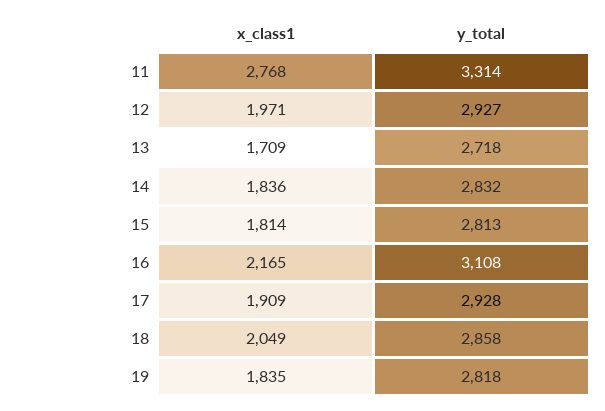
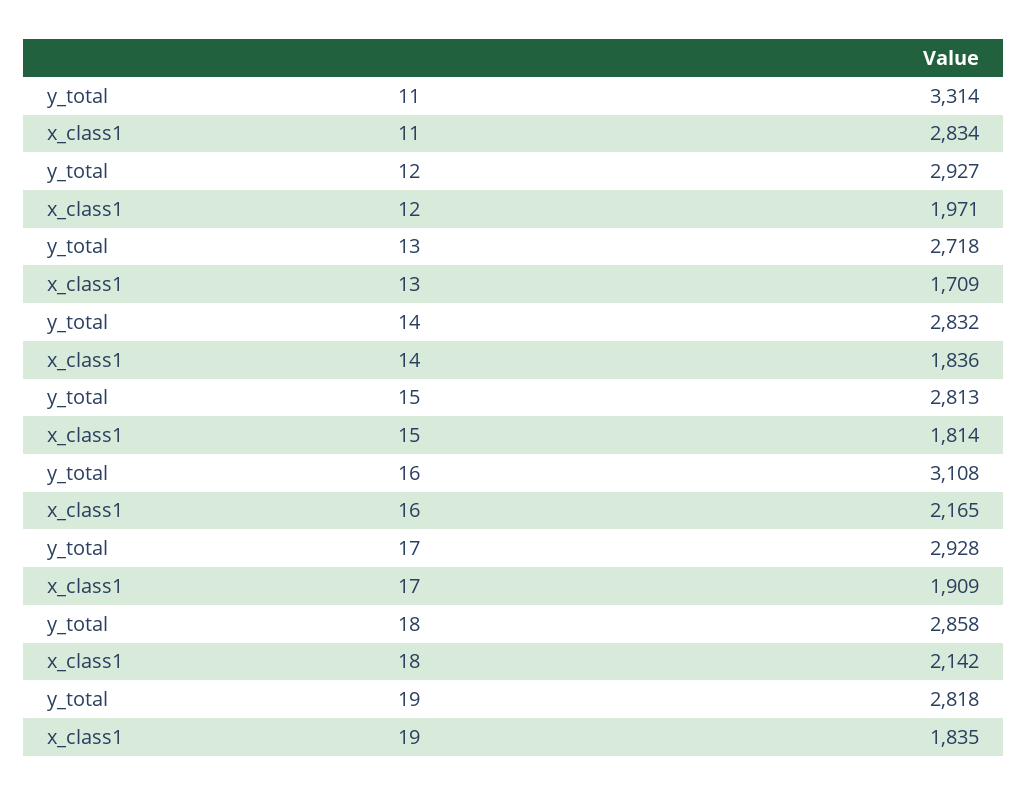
  {
    "x_class1": {
-     "11": 2768,
+     "11": 2834,
      "12": 1971,
      "13": 1709,
      "14": 1836,
      "15": 1814,
      "16": 2165,
      "17": 1909,
-     "18": 2049,
+     "18": 2142,
      "19": 1835
    },
    "y_total": {
      "11": 3314,
      "12": 2927,
      "13": 2718,
      "14": 2832,
      "15": 2813,
      "16": 3108,
      "17": 2928,
      "18": 2858,
      "19": 2818
    }
  }

